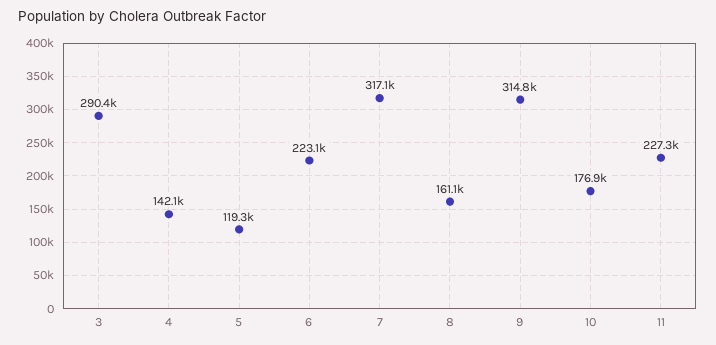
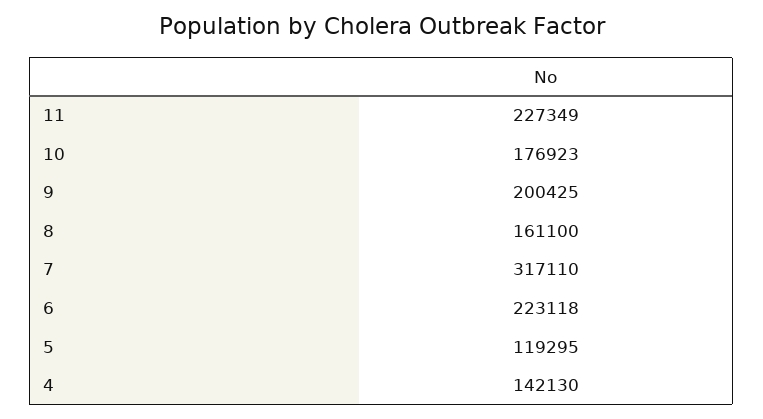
  {
-   "3": 290400,
    "4": 142130,
    "5": 119295,
    "6": 223118,
    "7": 317110,
    "8": 161100,
-   "9": 314800,
+   "9": 200425,
    "10": 176923,
    "11": 227349
  }

